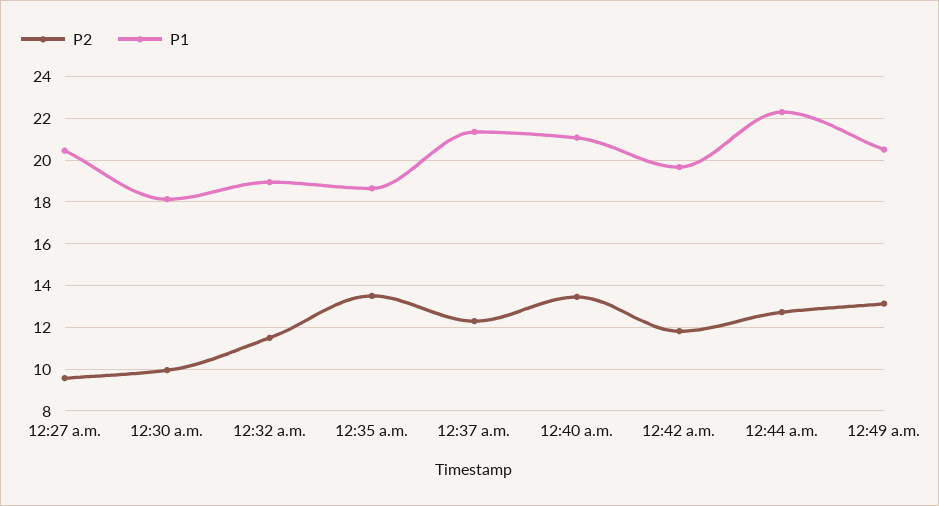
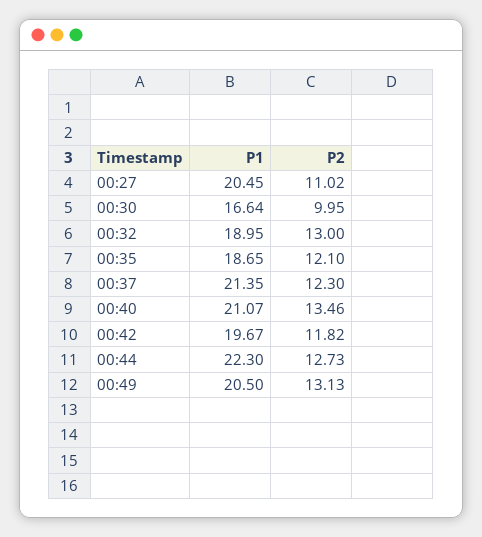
  {
    "P2": {
-     "12:27 a.m.": 9.5,
+     "12:27 a.m.": 11.02,
      "12:30 a.m.": 9.95,
-     "12:32 a.m.": 11.5,
+     "12:32 a.m.": 13,
-     "12:35 a.m.": 13.5,
+     "12:35 a.m.": 12.1,
      "12:37 a.m.": 12.3,
      "12:40 a.m.": 13.46,
      "12:42 a.m.": 11.82,
      "12:44 a.m.": 12.73,
      "12:49 a.m.": 13.13
    },
    "P1": {
      "12:27 a.m.": 20.45,
-     "12:30 a.m.": 18,
+     "12:30 a.m.": 16.64,
      "12:32 a.m.": 18.95,
      "12:35 a.m.": 18.65,
      "12:37 a.m.": 21.35,
      "12:40 a.m.": 21.07,
      "12:42 a.m.": 19.67,
      "12:44 a.m.": 22.3,
      "12:49 a.m.": 20.5
    }
  }

